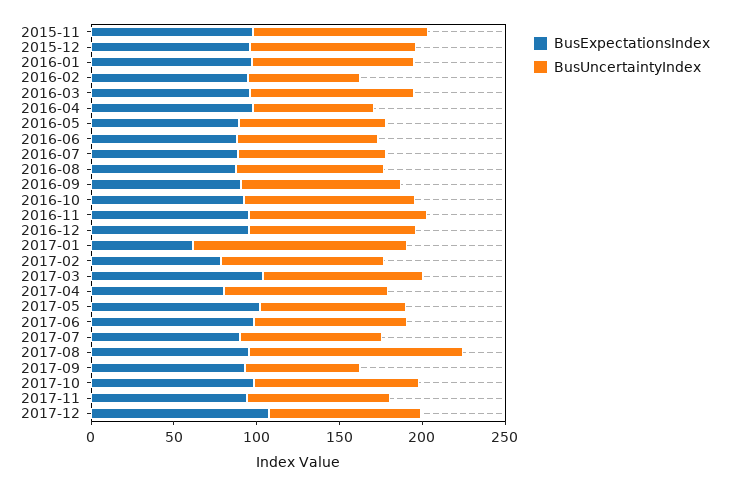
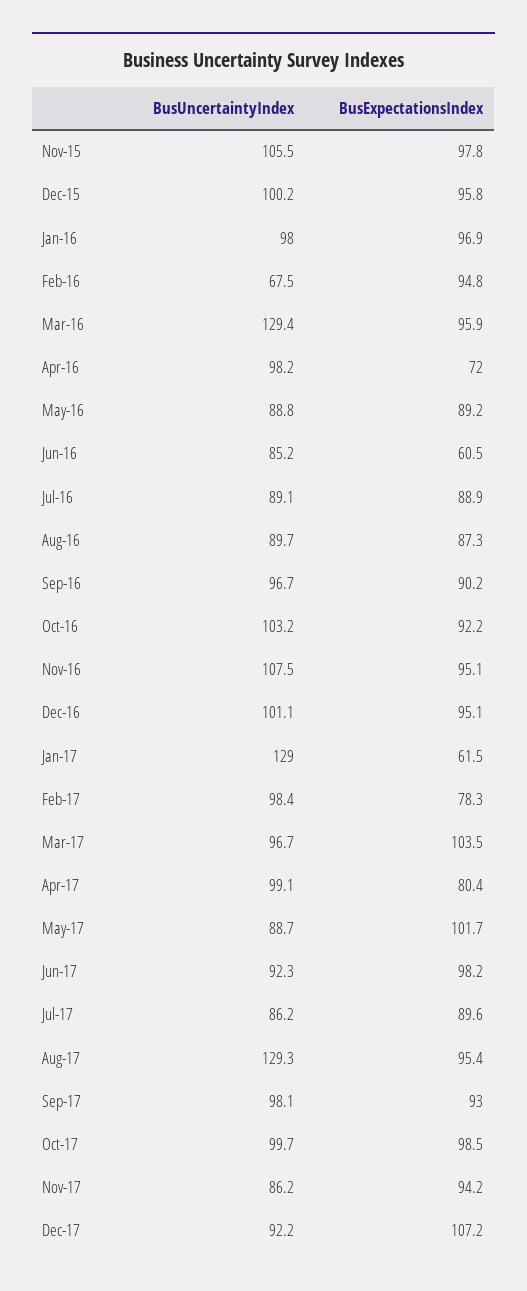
  {
    "BusExpectationsIndex": {
      "2015-11": 97.8,
      "2015-12": 95.8,
      "2016-01": 96.9,
      "2016-02": 94.8,
      "2016-03": 95.9,
-     "2016-04": 100,
+     "2016-04": 72,
      "2016-05": 89.2,
-     "2016-06": 90,
+     "2016-06": 60.5,
      "2016-07": 88.9,
      "2016-08": 87.3,
      "2016-09": 90.2,
      "2016-10": 92.2,
      "2016-11": 95.1,
      "2016-12": 95.1,
      "2017-01": 61.5,
      "2017-02": 78.3,
      "2017-03": 103.5,
      "2017-04": 80.4,
      "2017-05": 101.7,
      "2017-06": 98.2,
      "2017-07": 89.6,
      "2017-08": 95.4,
      "2017-09": 93,
      "2017-10": 98.5,
      "2017-11": 94.2,
      "2017-12": 107.2
    },
    "BusUncertaintyIndex": {
      "2015-11": 105.5,
      "2015-12": 100.2,
      "2016-01": 98,
      "2016-02": 67.5,
-     "2016-03": 100,
+     "2016-03": 129.4,
-     "2016-04": 70,
+     "2016-04": 98.2,
      "2016-05": 88.8,
      "2016-06": 85.2,
      "2016-07": 89.1,
      "2016-08": 89.7,
      "2016-09": 96.7,
      "2016-10": 103.2,
      "2016-11": 107.5,
      "2016-12": 101.1,
      "2017-01": 129,
      "2017-02": 98.4,
      "2017-03": 96.7,
      "2017-04": 99.1,
      "2017-05": 88.7,
      "2017-06": 92.3,
      "2017-07": 86.2,
      "2017-08": 129.3,
-     "2017-09": 70,
+     "2017-09": 98.1,
      "2017-10": 99.7,
      "2017-11": 86.2,
      "2017-12": 92.2
    }
  }

